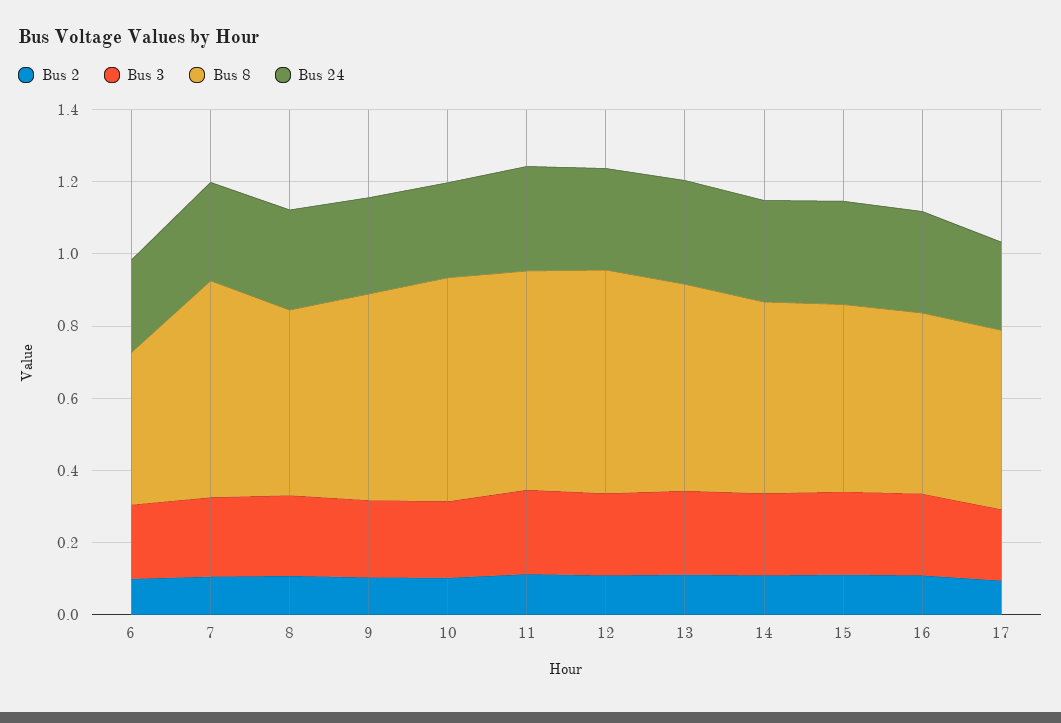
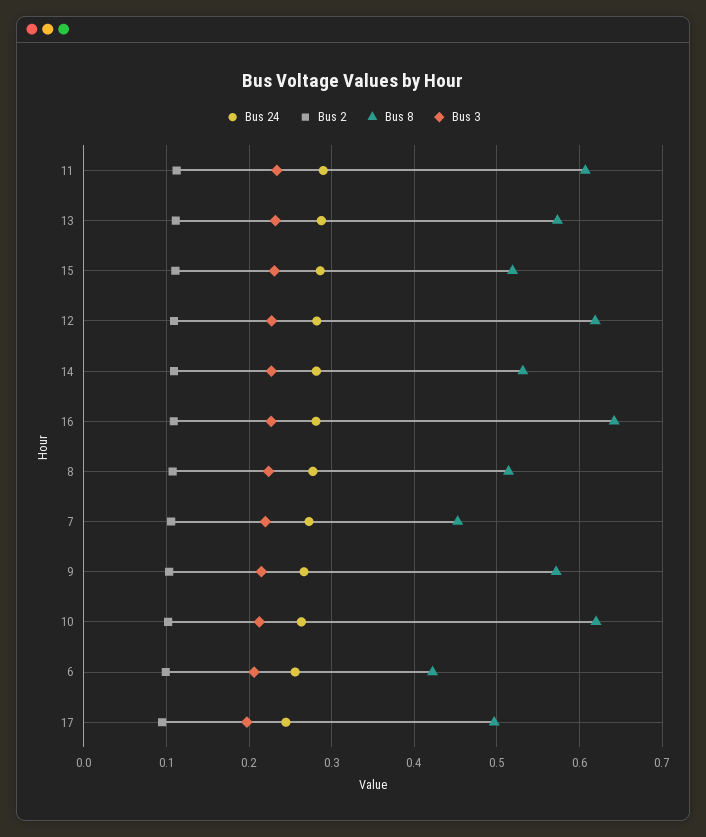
  {
    "Bus 2": {
      "6": 0.1,
      "7": 0.11,
      "8": 0.11,
      "9": 0.1,
      "10": 0.1,
      "11": 0.11,
      "12": 0.11,
      "13": 0.11,
      "14": 0.11,
      "15": 0.11,
      "16": 0.11,
      "17": 0.09
    },
    "Bus 3": {
      "6": 0.21,
      "7": 0.22,
      "8": 0.22,
      "9": 0.21,
      "10": 0.21,
      "11": 0.23,
      "12": 0.23,
      "13": 0.23,
      "14": 0.23,
      "15": 0.23,
      "16": 0.23,
      "17": 0.2
    },
    "Bus 8": {
      "6": 0.42,
-     "7": 0.6,
+     "7": 0.45,
      "8": 0.51,
      "9": 0.57,
      "10": 0.62,
      "11": 0.61,
      "12": 0.62,
      "13": 0.57,
      "14": 0.53,
      "15": 0.52,
-     "16": 0.5,
+     "16": 0.64,
      "17": 0.5
    },
    "Bus 24": {
      "6": 0.26,
      "7": 0.27,
      "8": 0.28,
      "9": 0.27,
      "10": 0.26,
      "11": 0.29,
      "12": 0.28,
      "13": 0.29,
      "14": 0.28,
      "15": 0.29,
      "16": 0.28,
      "17": 0.24
    }
  }

